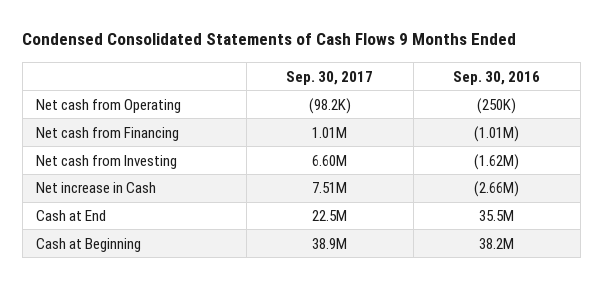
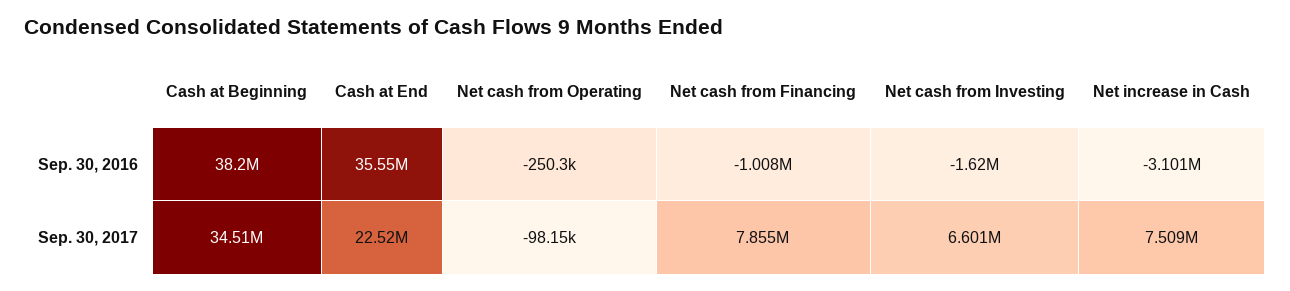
  {
    "Sep. 30, 2017": {
      "Net cash from Operating": -98150,
-     "Net cash from Financing": 1010000,
+     "Net cash from Financing": 7855000,
      "Net cash from Investing": 6601000,
      "Net increase in Cash": 7509000,
      "Cash at End": 22520000,
-     "Cash at Beginning": 38900000
+     "Cash at Beginning": 34510000
    },
    "Sep. 30, 2016": {
      "Net cash from Operating": -250300,
      "Net cash from Financing": -1008000,
      "Net cash from Investing": -1620000,
-     "Net increase in Cash": -2660000,
+     "Net increase in Cash": -3101000,
      "Cash at End": 35550000,
      "Cash at Beginning": 38200000
    }
  }

